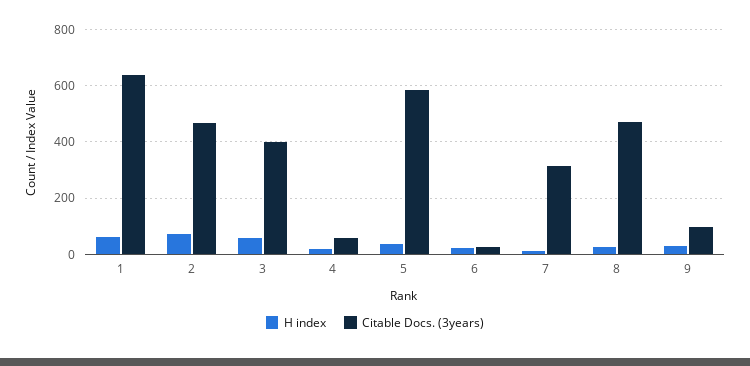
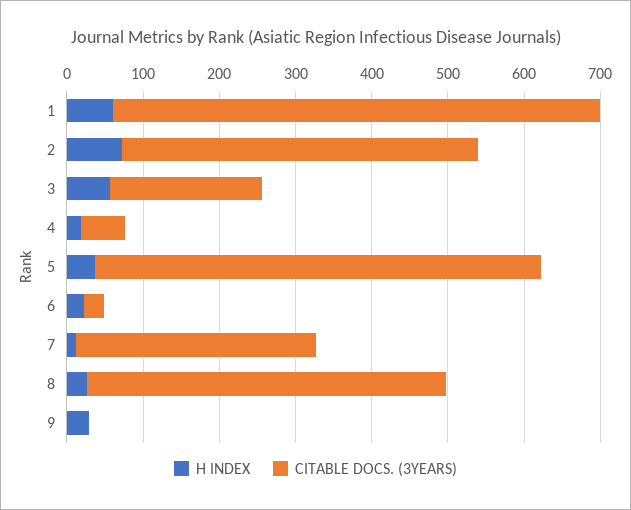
  {
    "H index": {
      "1": 60,
      "2": 80,
      "3": 60,
      "4": 20,
      "5": 40,
      "6": 20,
      "7": 20,
      "8": 20,
      "9": 20
    },
    "Citable Docs. (3years)": {
      "1": 640,
      "2": 460,
-     "3": 400,
+     "3": 200,
      "4": 60,
      "5": 580,
      "6": 20,
      "7": 320,
      "8": 480,
-     "9": 100
+     "9": 0
    }
  }

